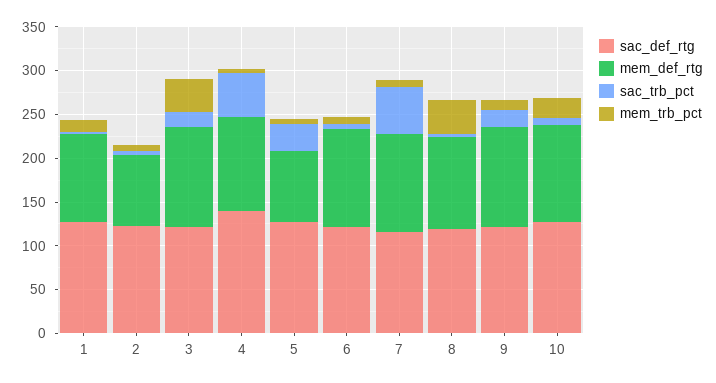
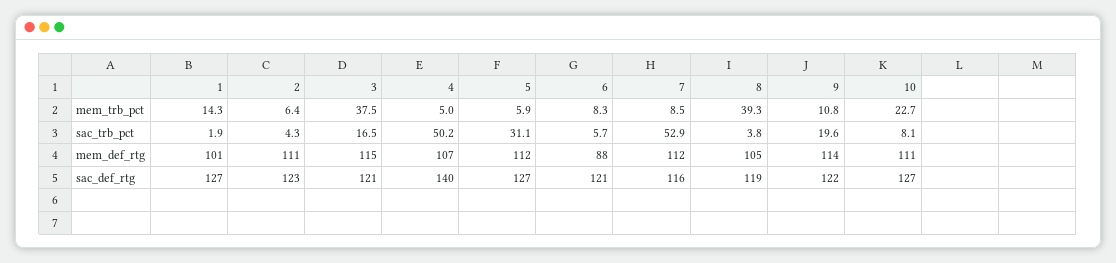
  {
    "sac_def_rtg": {
      "1": 127,
      "2": 123,
      "3": 121,
      "4": 140,
      "5": 127,
      "6": 121,
      "7": 116,
      "8": 119,
      "9": 122,
      "10": 127
    },
    "mem_def_rtg": {
      "1": 101,
-     "2": 80,
+     "2": 111,
      "3": 115,
      "4": 107,
-     "5": 80,
+     "5": 112,
-     "6": 110,
+     "6": 88,
      "7": 112,
      "8": 105,
      "9": 114,
      "10": 111
    },
    "sac_trb_pct": {
      "1": 1.9,
      "2": 4.3,
      "3": 16.5,
      "4": 50.2,
      "5": 31.1,
      "6": 5.7,
      "7": 52.9,
      "8": 3.8,
      "9": 19.6,
      "10": 8.1
    },
    "mem_trb_pct": {
      "1": 14.3,
      "2": 6.4,
      "3": 37.5,
      "4": 5,
      "5": 5.9,
      "6": 8.3,
      "7": 8.5,
      "8": 39.3,
      "9": 10.8,
      "10": 22.7
    }
  }

